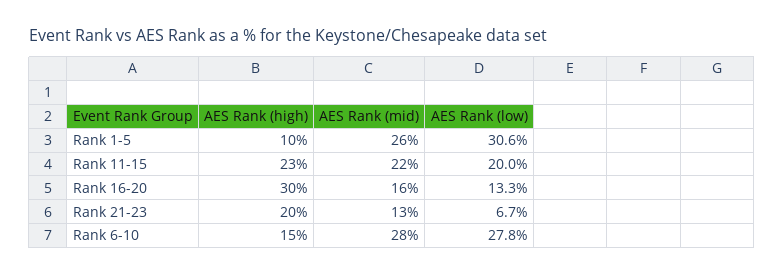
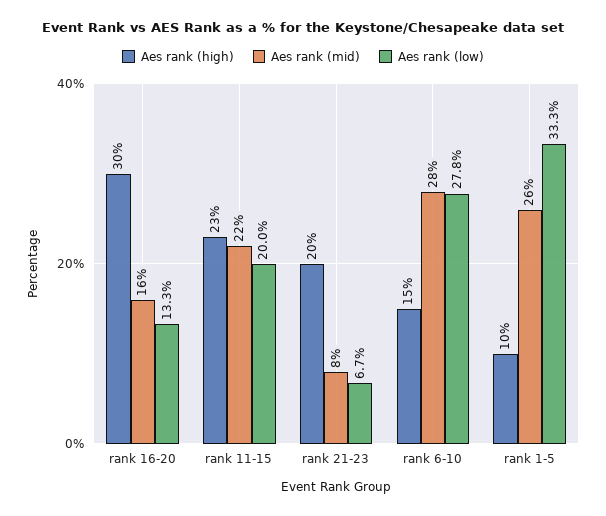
  {
    "AES Rank (high)": {
      "Rank 1-5": 10,
      "Rank 11-15": 23,
      "Rank 16-20": 30,
      "Rank 21-23": 20,
      "Rank 6-10": 15
    },
    "AES Rank (mid)": {
      "Rank 1-5": 26,
      "Rank 11-15": 22,
      "Rank 16-20": 16,
-     "Rank 21-23": 13,
+     "Rank 21-23": 8,
      "Rank 6-10": 28
    },
    "AES Rank (low)": {
-     "Rank 1-5": 30.6,
+     "Rank 1-5": 33.3,
      "Rank 11-15": 20,
      "Rank 16-20": 13.3,
      "Rank 21-23": 6.7,
      "Rank 6-10": 27.8
    }
  }

